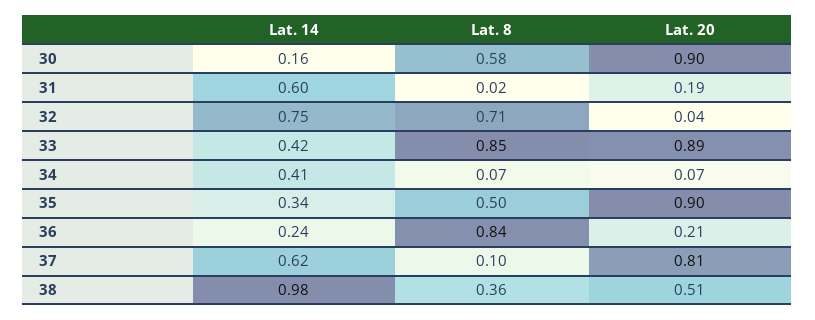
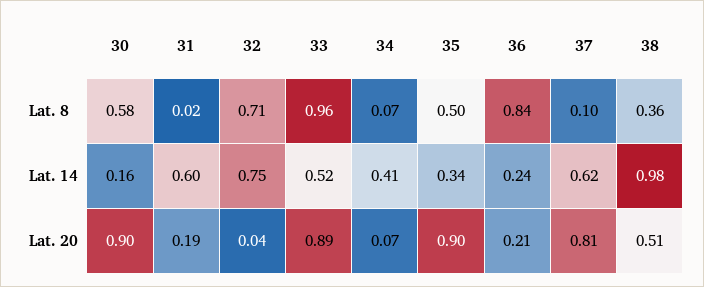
  {
    "Lat. 14": {
      "30": 0.16,
      "31": 0.6,
      "32": 0.75,
-     "33": 0.42,
+     "33": 0.52,
      "34": 0.41,
      "35": 0.34,
      "36": 0.24,
      "37": 0.62,
      "38": 0.98
    },
    "Lat. 8": {
      "30": 0.58,
      "31": 0.02,
      "32": 0.71,
-     "33": 0.85,
+     "33": 0.96,
      "34": 0.07,
      "35": 0.5,
      "36": 0.84,
      "37": 0.1,
      "38": 0.36
    },
    "Lat. 20": {
      "30": 0.9,
      "31": 0.19,
      "32": 0.04,
      "33": 0.89,
      "34": 0.07,
      "35": 0.9,
      "36": 0.21,
      "37": 0.81,
      "38": 0.51
    }
  }

